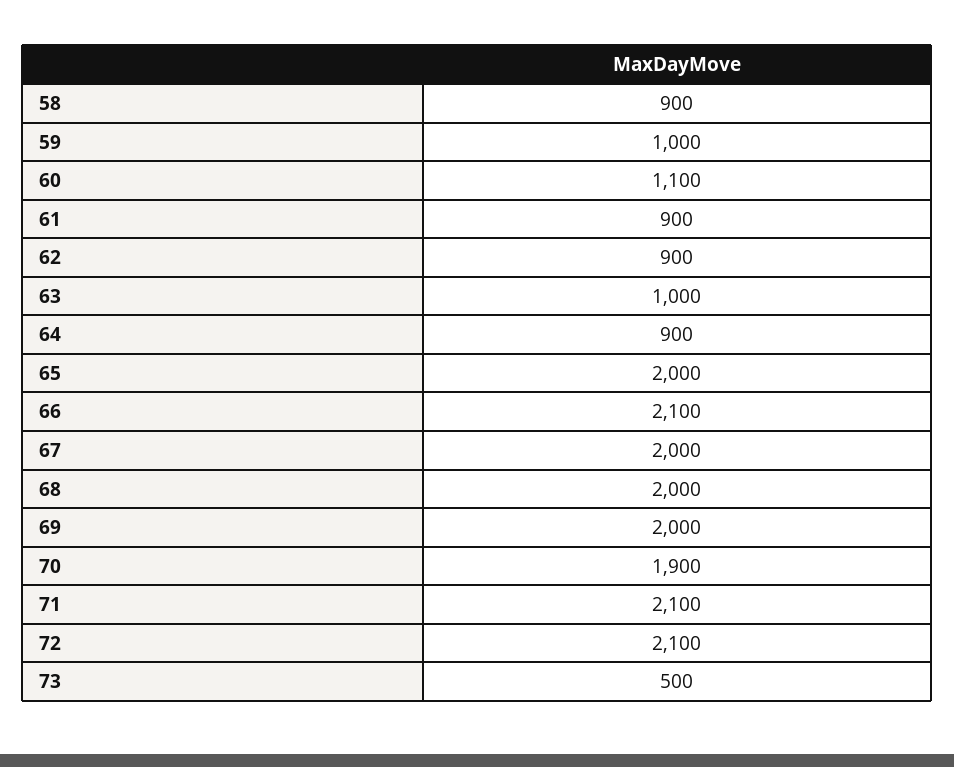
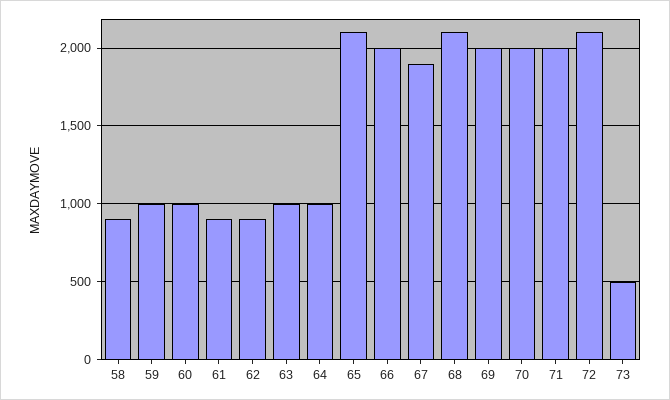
  {
    "58": 900,
    "59": 1000,
-   "60": 1100,
+   "60": 1000,
    "61": 900,
    "62": 900,
    "63": 1000,
-   "64": 900,
+   "64": 1000,
-   "65": 2000,
+   "65": 2100,
-   "66": 2100,
+   "66": 2000,
-   "67": 2000,
+   "67": 1900,
-   "68": 2000,
+   "68": 2100,
    "69": 2000,
-   "70": 1900,
+   "70": 2000,
-   "71": 2100,
+   "71": 2000,
    "72": 2100,
    "73": 500
  }

